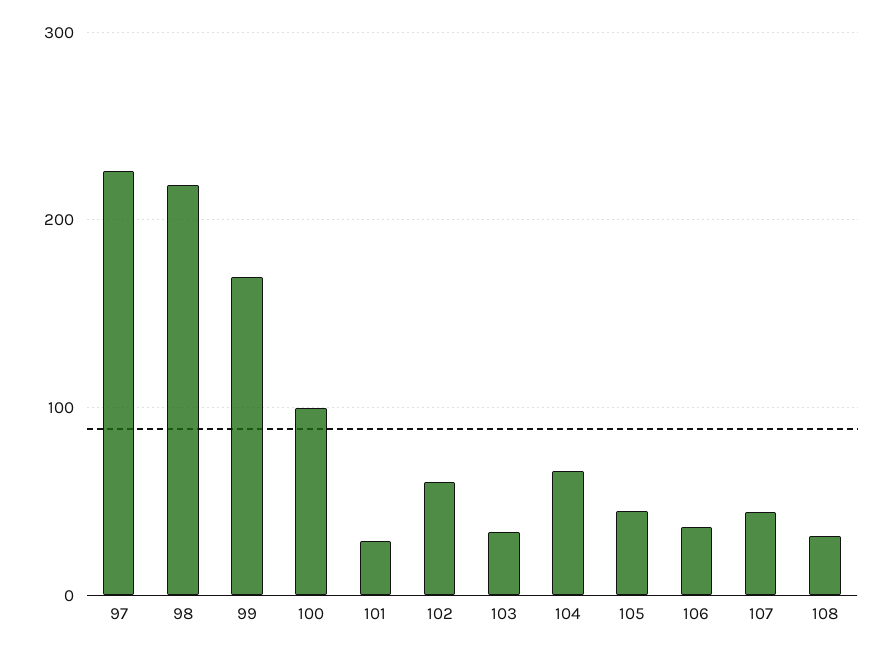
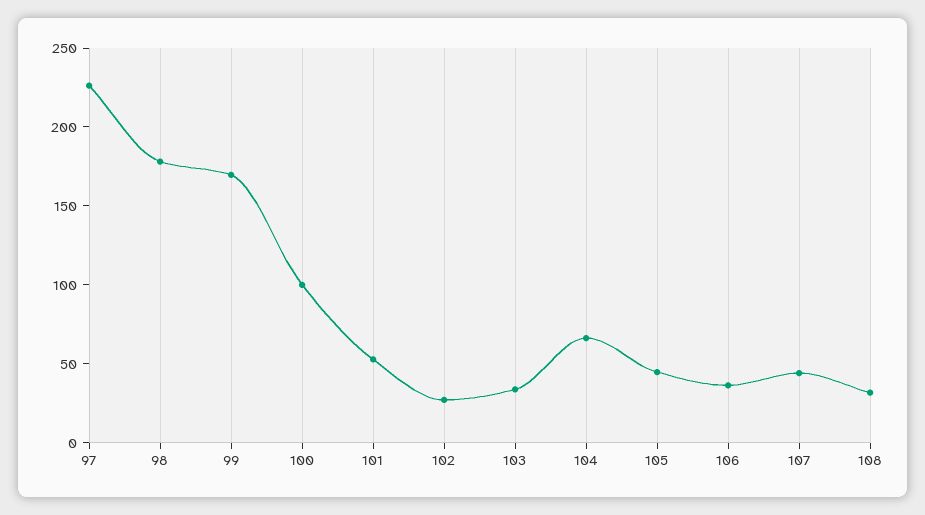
  {
    "97": 230,
-   "98": 220,
+   "98": 180,
    "99": 170,
    "100": 100,
-   "101": 30,
+   "101": 50,
-   "102": 60,
+   "102": 30,
    "103": 30,
    "104": 70,
    "105": 40,
    "106": 40,
    "107": 40,
    "108": 30
  }

